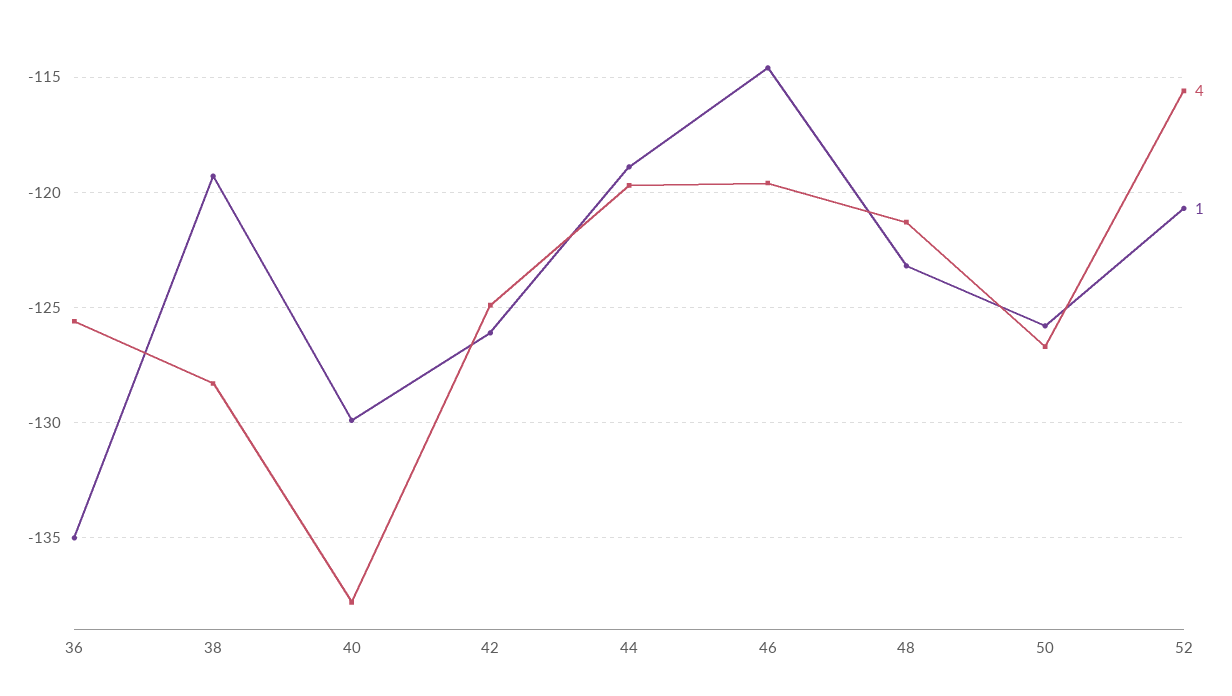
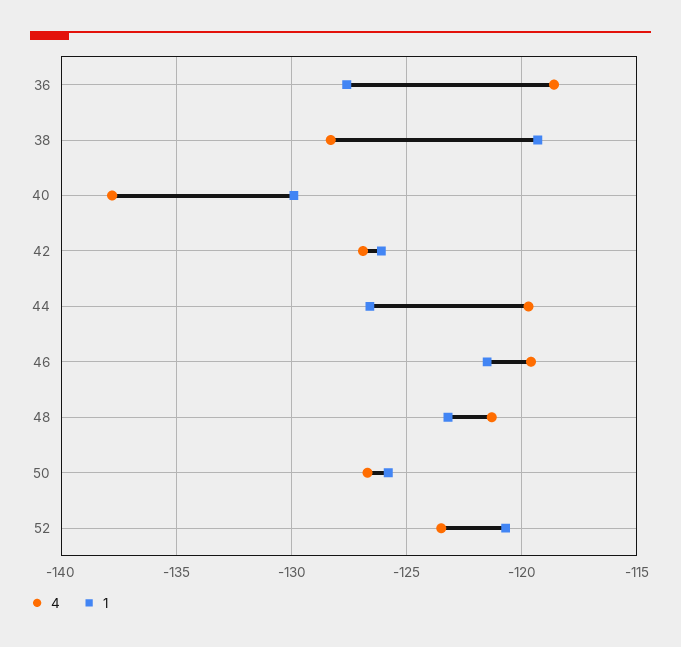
  {
    "4": {
-     "36": -125.5,
+     "36": -118.5,
      "38": -128.5,
      "40": -138,
-     "42": -125,
+     "42": -127,
      "44": -119.5,
      "46": -119.5,
      "48": -121.5,
      "50": -126.5,
-     "52": -115.5
+     "52": -123.5
    },
    "1": {
-     "36": -135,
+     "36": -127.5,
      "38": -119.5,
      "40": -130,
      "42": -126,
-     "44": -119,
+     "44": -126.5,
-     "46": -114.5,
+     "46": -121.5,
      "48": -123,
      "50": -126,
      "52": -120.5
    }
  }

